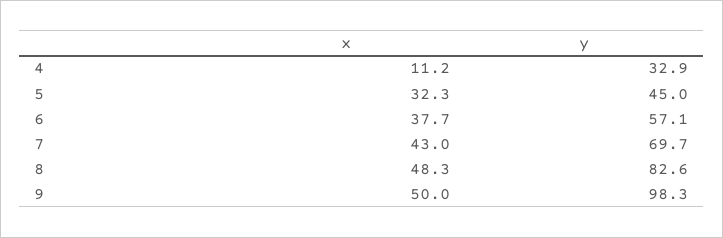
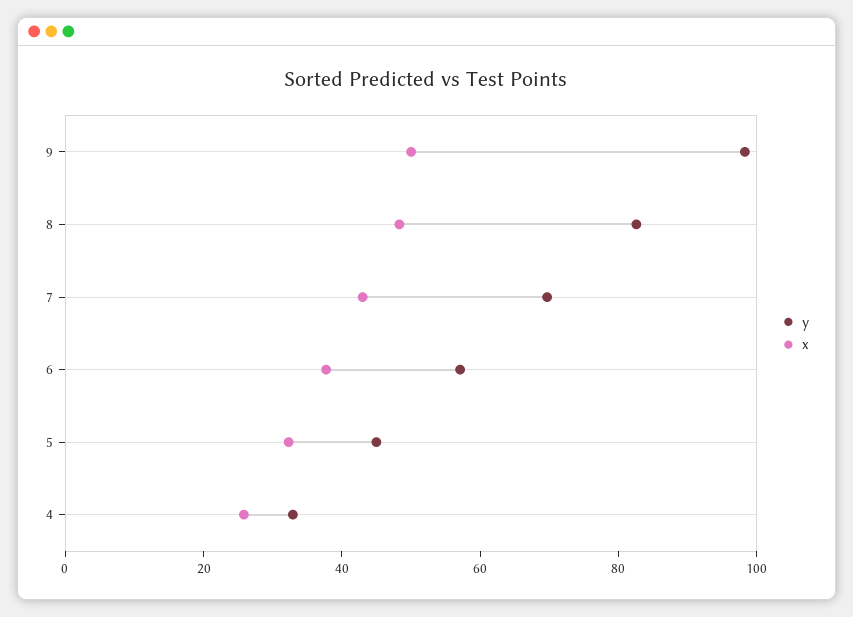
  {
    "x": {
-     "4": 11.2,
+     "4": 25,
      "5": 32.3,
      "6": 37.7,
      "7": 43,
      "8": 48.3,
      "9": 50
    },
    "y": {
      "4": 32.9,
      "5": 45,
      "6": 57.1,
      "7": 69.7,
      "8": 82.6,
      "9": 98.3
    }
  }

